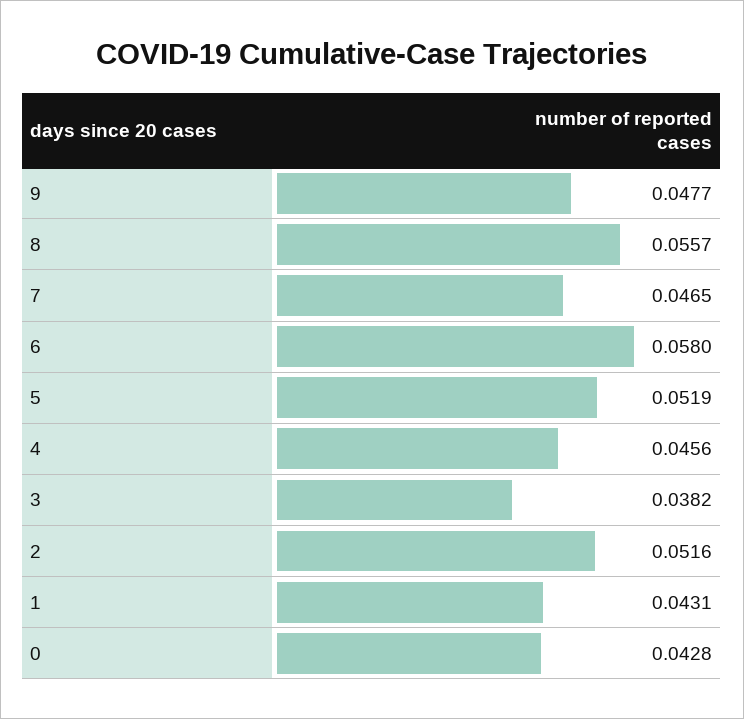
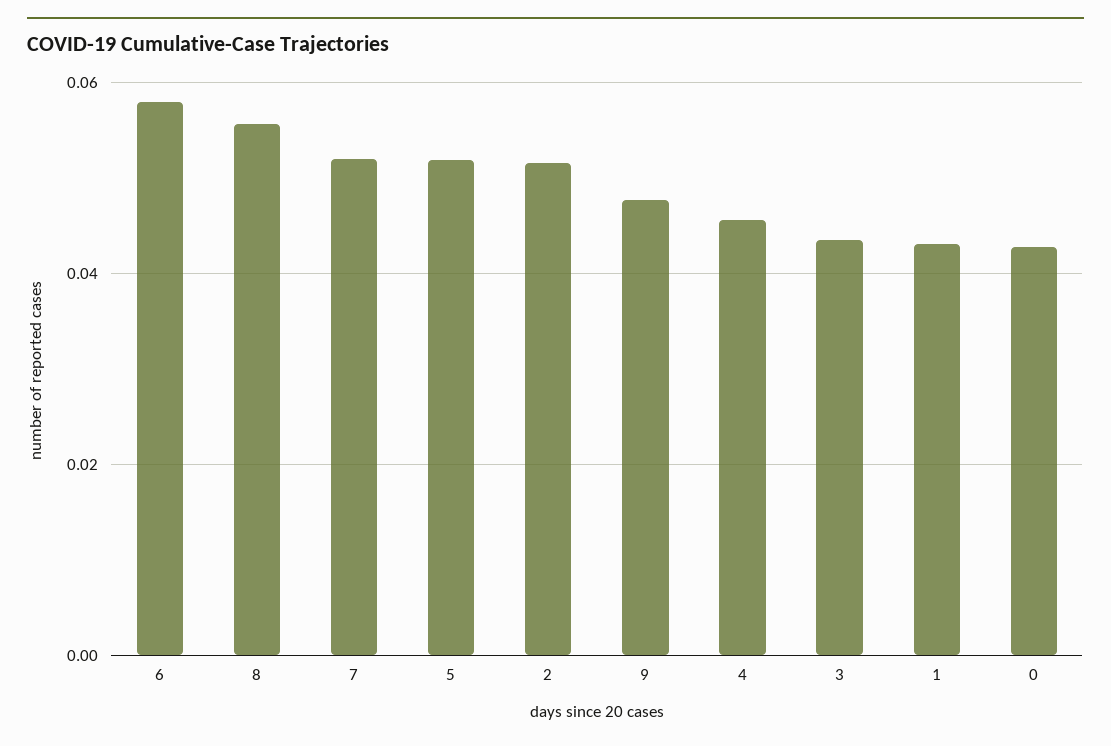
  {
    "9": 0.0477,
    "8": 0.0557,
-   "7": 0.0465,
+   "7": 0.052,
    "6": 0.058,
    "5": 0.0519,
    "4": 0.0456,
-   "3": 0.0382,
+   "3": 0.044,
    "2": 0.0516,
    "1": 0.0431,
    "0": 0.0428
  }

